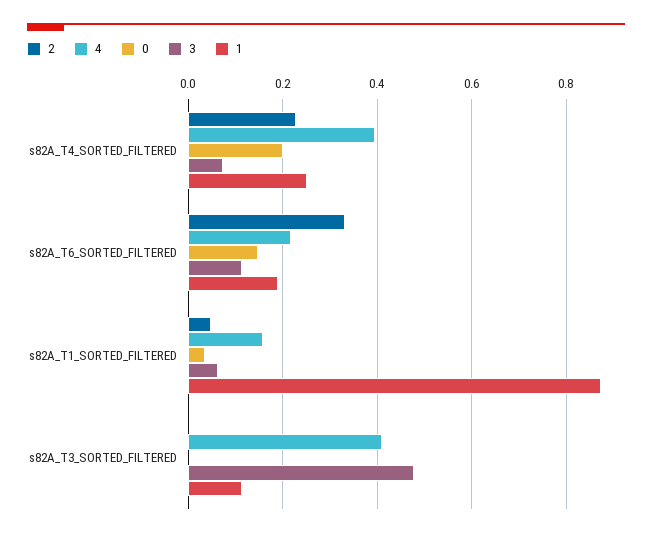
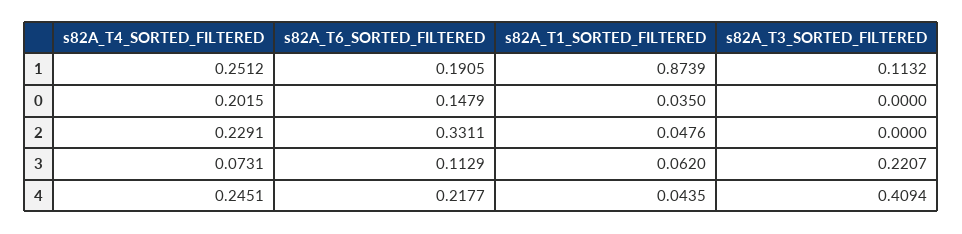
  {
    "2": {
      "s82A_T4_SORTED_FILTERED": 0.2291,
      "s82A_T6_SORTED_FILTERED": 0.3311,
      "s82A_T1_SORTED_FILTERED": 0.0476,
      "s82A_T3_SORTED_FILTERED": 0
    },
    "4": {
-     "s82A_T4_SORTED_FILTERED": 0.4,
+     "s82A_T4_SORTED_FILTERED": 0.2451,
      "s82A_T6_SORTED_FILTERED": 0.2177,
-     "s82A_T1_SORTED_FILTERED": 0.16,
+     "s82A_T1_SORTED_FILTERED": 0.0435,
      "s82A_T3_SORTED_FILTERED": 0.4094
    },
    "0": {
      "s82A_T4_SORTED_FILTERED": 0.2015,
      "s82A_T6_SORTED_FILTERED": 0.1479,
      "s82A_T1_SORTED_FILTERED": 0.035,
      "s82A_T3_SORTED_FILTERED": 0
    },
    "3": {
      "s82A_T4_SORTED_FILTERED": 0.0731,
      "s82A_T6_SORTED_FILTERED": 0.1129,
      "s82A_T1_SORTED_FILTERED": 0.062,
-     "s82A_T3_SORTED_FILTERED": 0.48
+     "s82A_T3_SORTED_FILTERED": 0.2207
    },
    "1": {
      "s82A_T4_SORTED_FILTERED": 0.2512,
      "s82A_T6_SORTED_FILTERED": 0.1905,
      "s82A_T1_SORTED_FILTERED": 0.8739,
      "s82A_T3_SORTED_FILTERED": 0.1132
    }
  }

